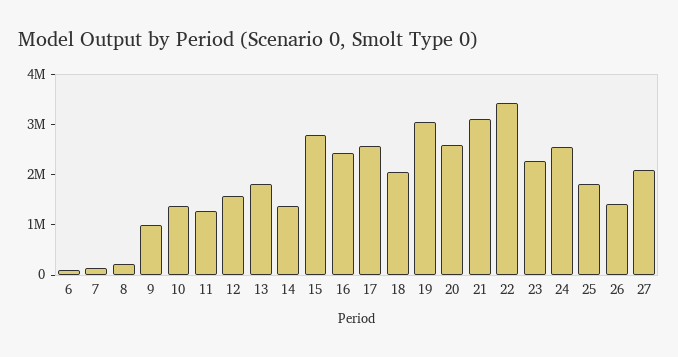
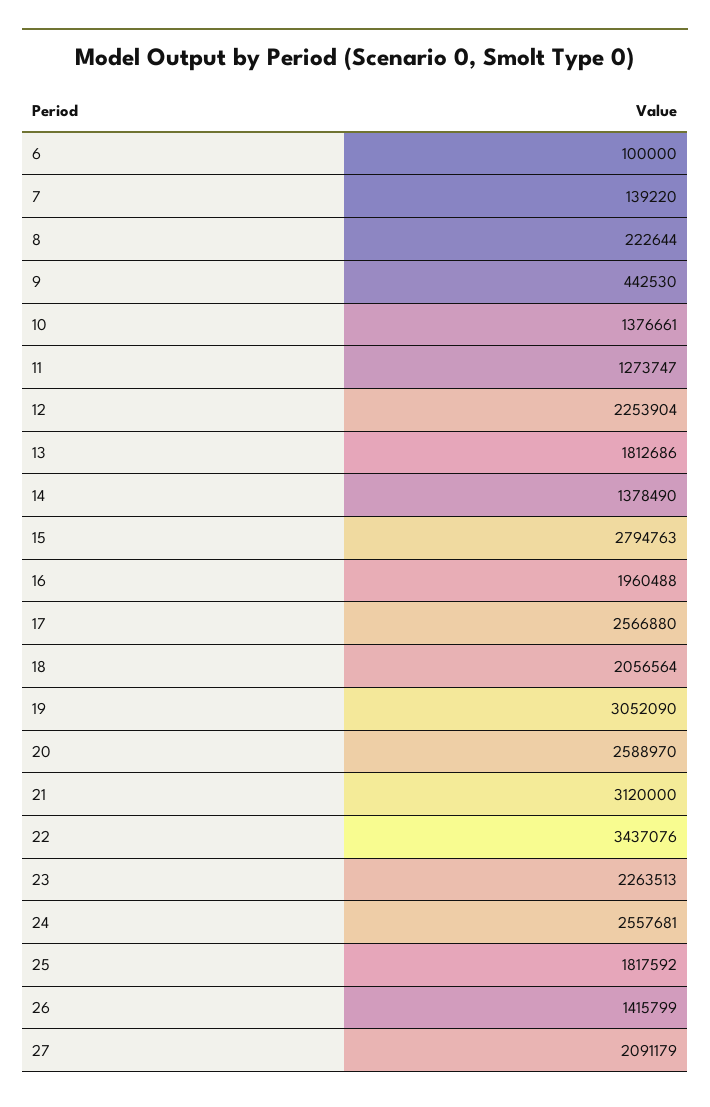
  {
    "6": 100000,
    "7": 139220,
    "8": 222644,
-   "9": 1000000,
+   "9": 442530,
    "10": 1376661,
    "11": 1273747,
-   "12": 1600000,
+   "12": 2253904,
    "13": 1812686,
    "14": 1378490,
    "15": 2794763,
-   "16": 2400000,
+   "16": 1960488,
    "17": 2566880,
    "18": 2056564,
    "19": 3052090,
    "20": 2588970,
    "21": 3120000,
    "22": 3437076,
    "23": 2263513,
    "24": 2557681,
    "25": 1817592,
    "26": 1415799,
    "27": 2091179
  }

